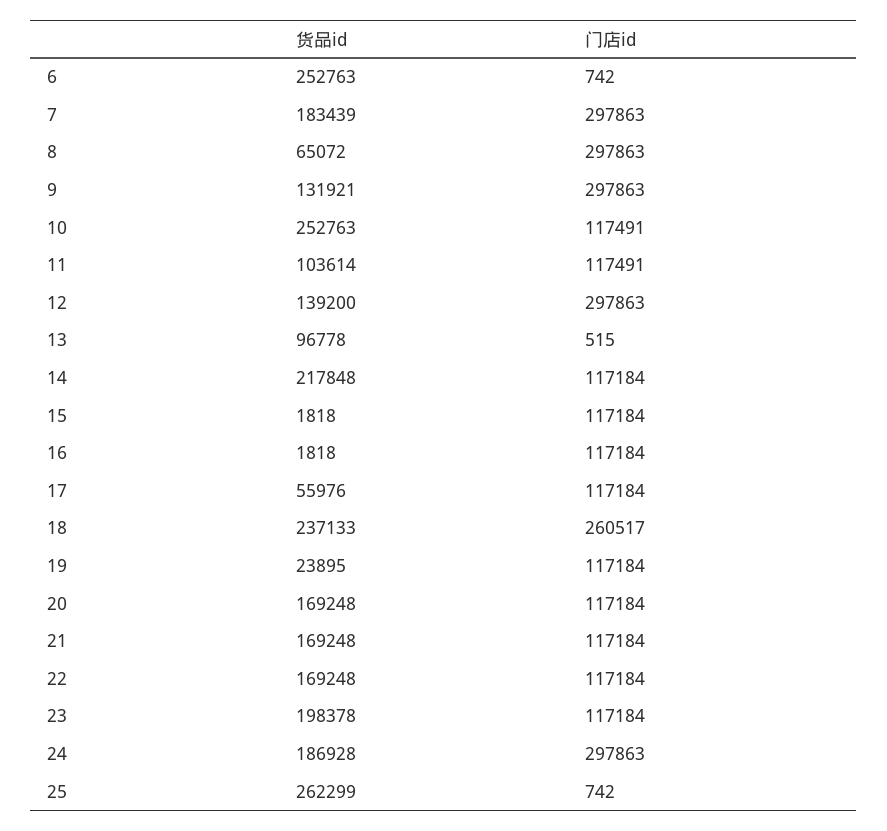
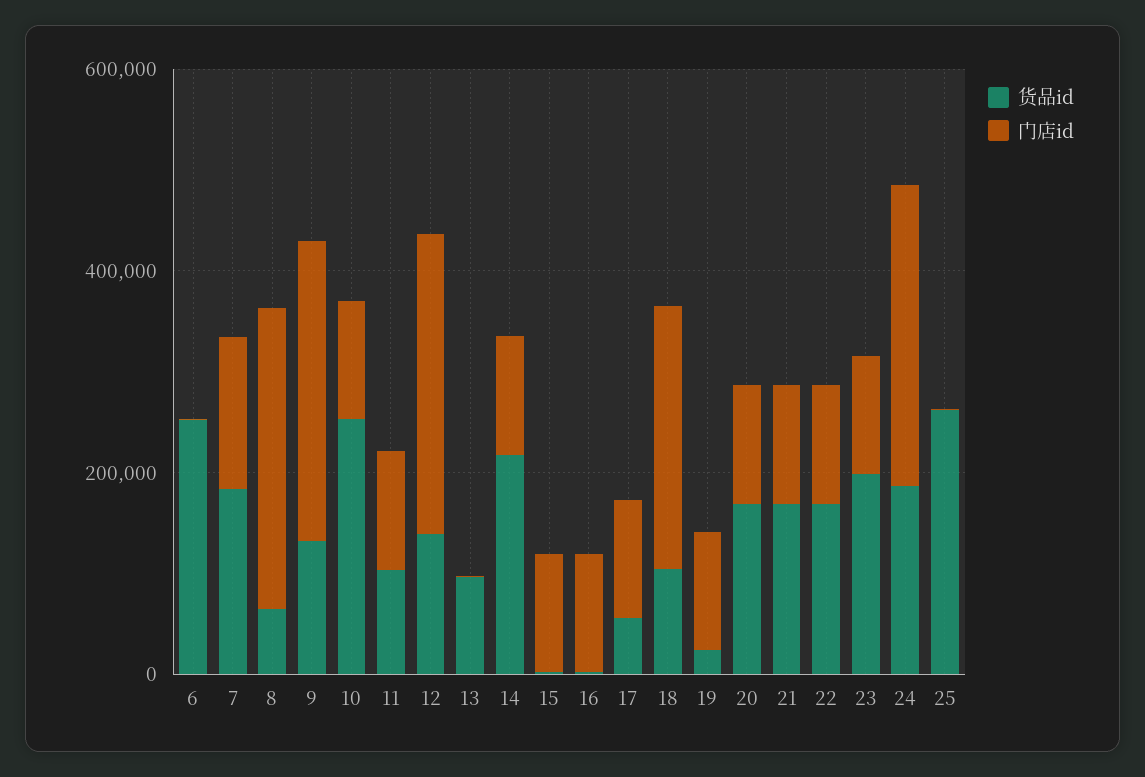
  {
    "货品id": {
      "6": 252763,
      "7": 183439,
      "8": 65072,
      "9": 131921,
      "10": 252763,
      "11": 103614,
      "12": 139200,
      "13": 96778,
      "14": 217848,
      "15": 1818,
      "16": 1818,
      "17": 55976,
-     "18": 237133,
+     "18": 100000,
      "19": 23895,
      "20": 169248,
      "21": 169248,
      "22": 169248,
      "23": 198378,
      "24": 186928,
      "25": 262299
    },
    "门店id": {
      "6": 742,
-     "7": 297863,
+     "7": 150000,
      "8": 297863,
      "9": 297863,
      "10": 117491,
      "11": 117491,
      "12": 297863,
      "13": 515,
      "14": 117184,
      "15": 117184,
      "16": 117184,
      "17": 117184,
      "18": 260517,
      "19": 117184,
      "20": 117184,
      "21": 117184,
      "22": 117184,
      "23": 117184,
      "24": 297863,
      "25": 742
    }
  }

